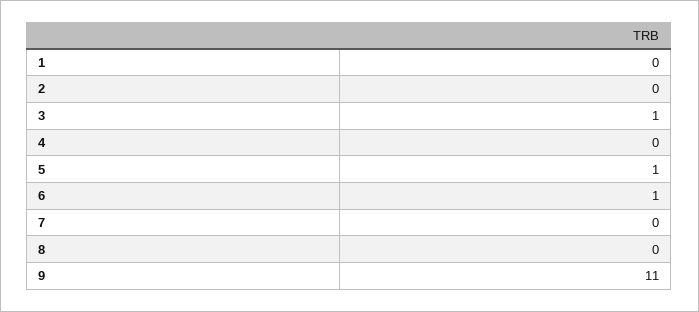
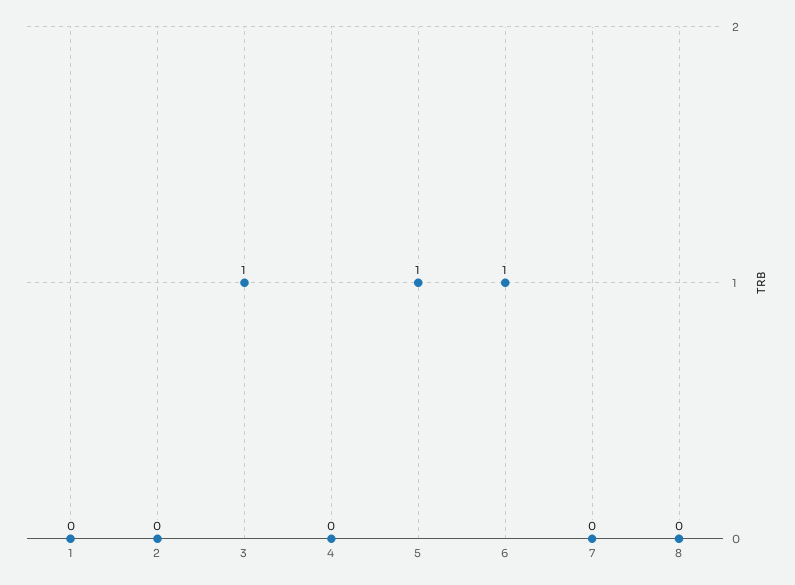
  {
    "1": 0,
    "2": 0,
    "3": 1,
    "4": 0,
    "5": 1,
    "6": 1,
    "7": 0,
-   "8": 0,
+   "8": 0
-   "9": 11
  }

